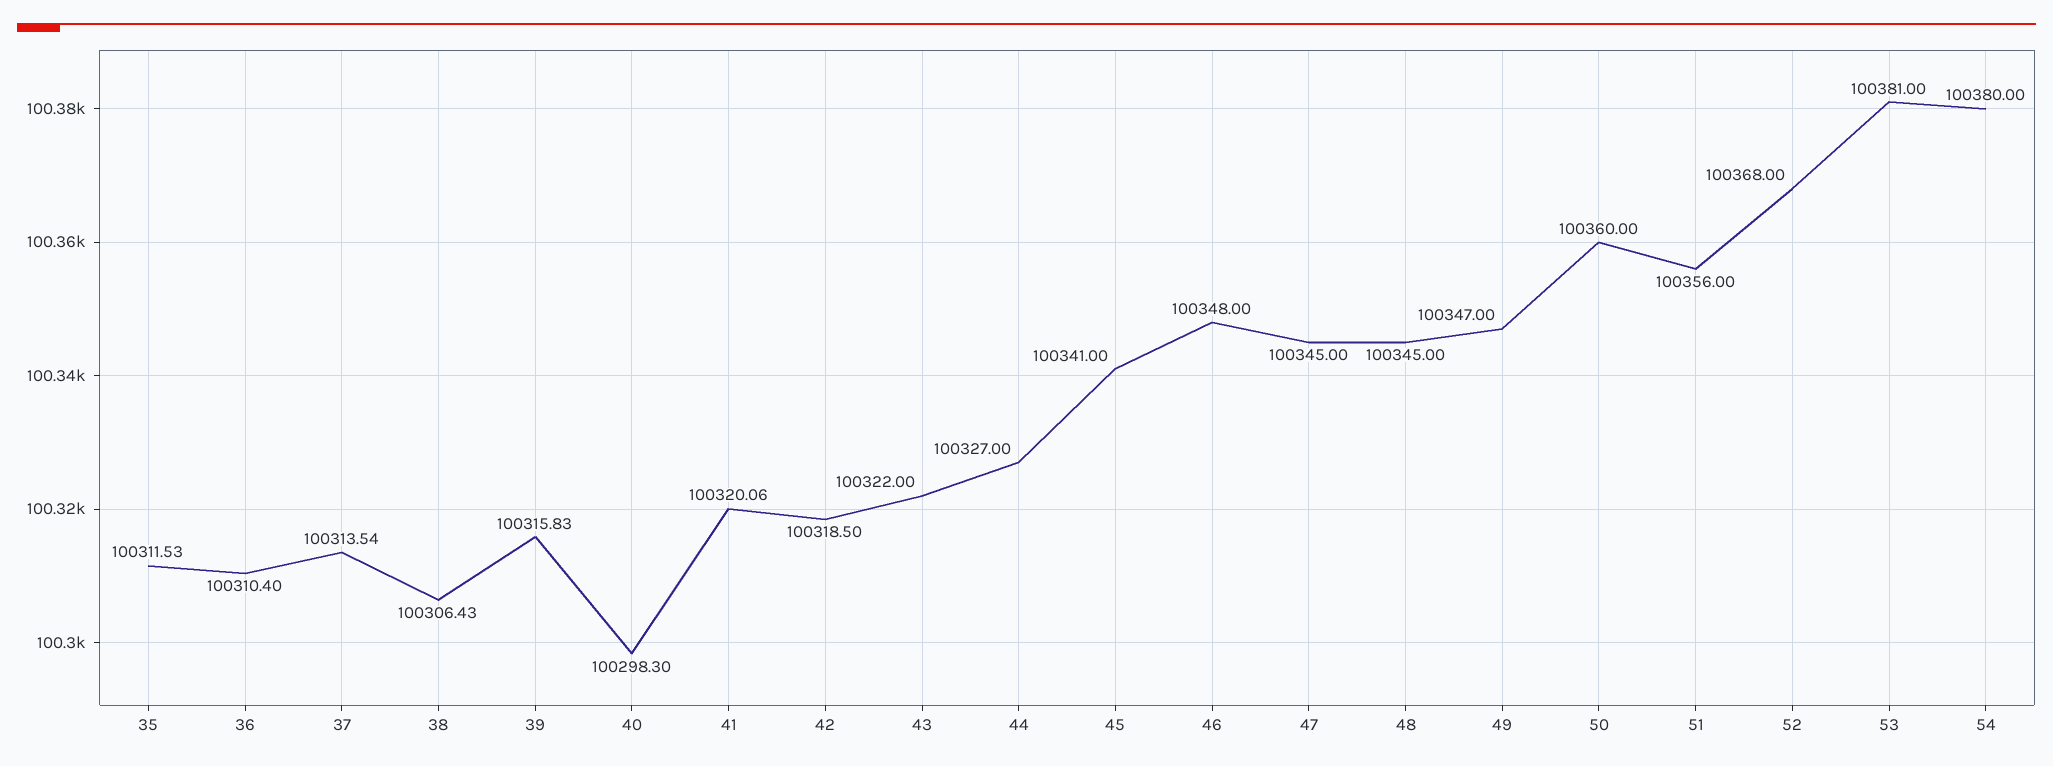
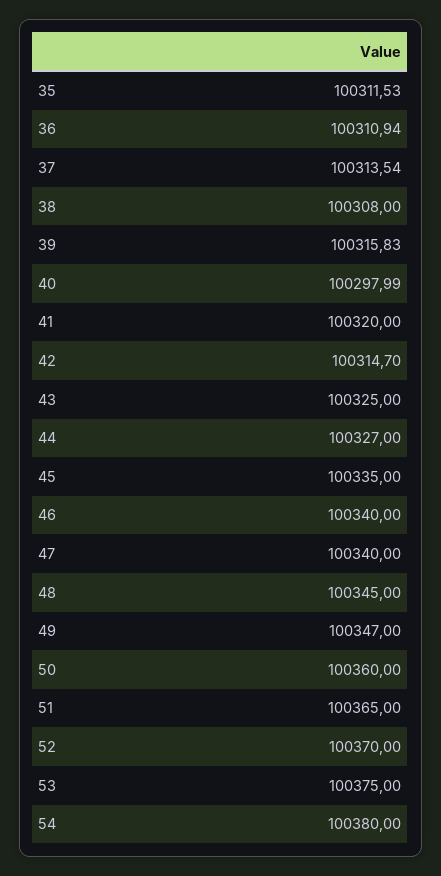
  {
    "35": 100311.53,
-   "36": 100310.4,
+   "36": 100310.94,
    "37": 100313.54,
-   "38": 100306.43,
+   "38": 100308,
    "39": 100315.83,
-   "40": 100298.3,
+   "40": 100297.99,
-   "41": 100320.06,
+   "41": 100320,
-   "42": 100318.5,
+   "42": 100314.7,
-   "43": 100322,
+   "43": 100325,
    "44": 100327,
-   "45": 100341,
+   "45": 100335,
-   "46": 100348,
+   "46": 100340,
-   "47": 100345,
+   "47": 100340,
    "48": 100345,
    "49": 100347,
    "50": 100360,
-   "51": 100356,
+   "51": 100365,
-   "52": 100368,
+   "52": 100370,
-   "53": 100381,
+   "53": 100375,
    "54": 100380
  }

